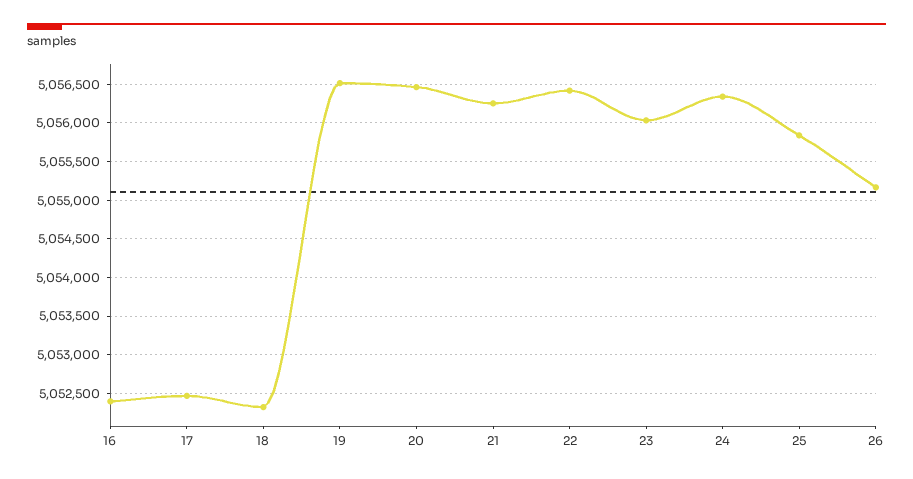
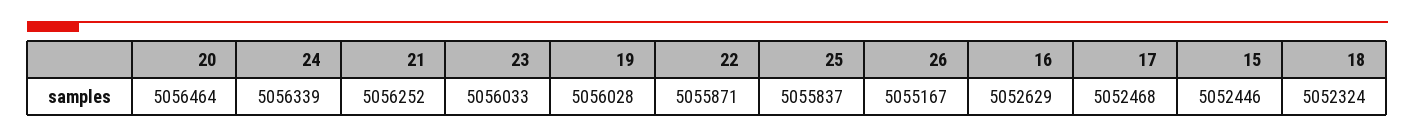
  {
-   "16": 5052400,
+   "16": 5052629,
    "17": 5052468,
    "18": 5052324,
-   "19": 5056500,
+   "19": 5056028,
    "20": 5056464,
    "21": 5056252,
-   "22": 5056400,
+   "22": 5055871,
    "23": 5056033,
    "24": 5056339,
    "25": 5055837,
-   "26": 5055167
+   "26": 5055167,
+   "15": 5052446
  }

